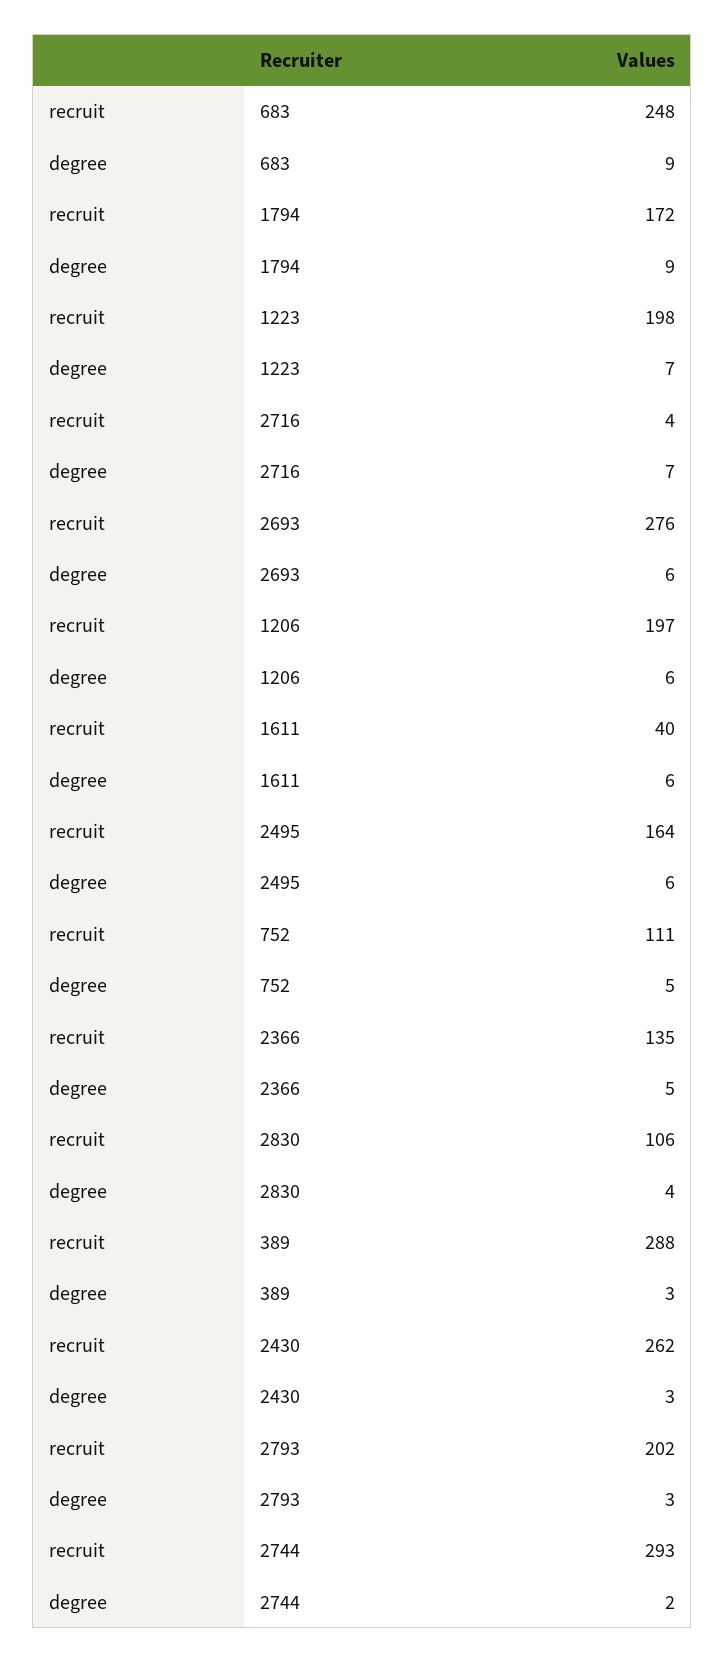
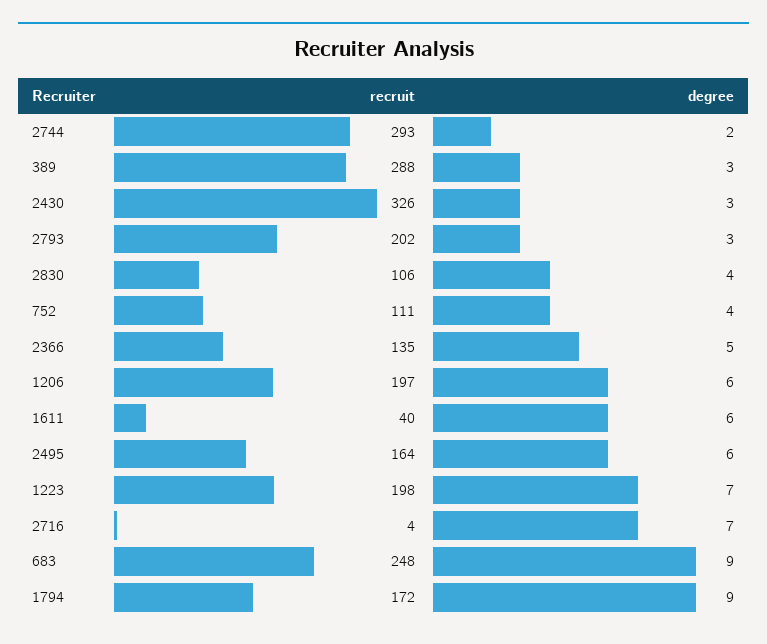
  {
    "recruit": {
      "683": 248,
      "1794": 172,
      "1223": 198,
      "2716": 4,
-     "2693": 276,
      "1206": 197,
      "1611": 40,
      "2495": 164,
      "752": 111,
      "2366": 135,
      "2830": 106,
      "389": 288,
-     "2430": 262,
+     "2430": 326,
      "2793": 202,
      "2744": 293
    },
    "degree": {
      "683": 9,
      "1794": 9,
      "1223": 7,
      "2716": 7,
-     "2693": 6,
      "1206": 6,
      "1611": 6,
      "2495": 6,
-     "752": 5,
+     "752": 4,
      "2366": 5,
      "2830": 4,
      "389": 3,
      "2430": 3,
      "2793": 3,
      "2744": 2
    }
  }

